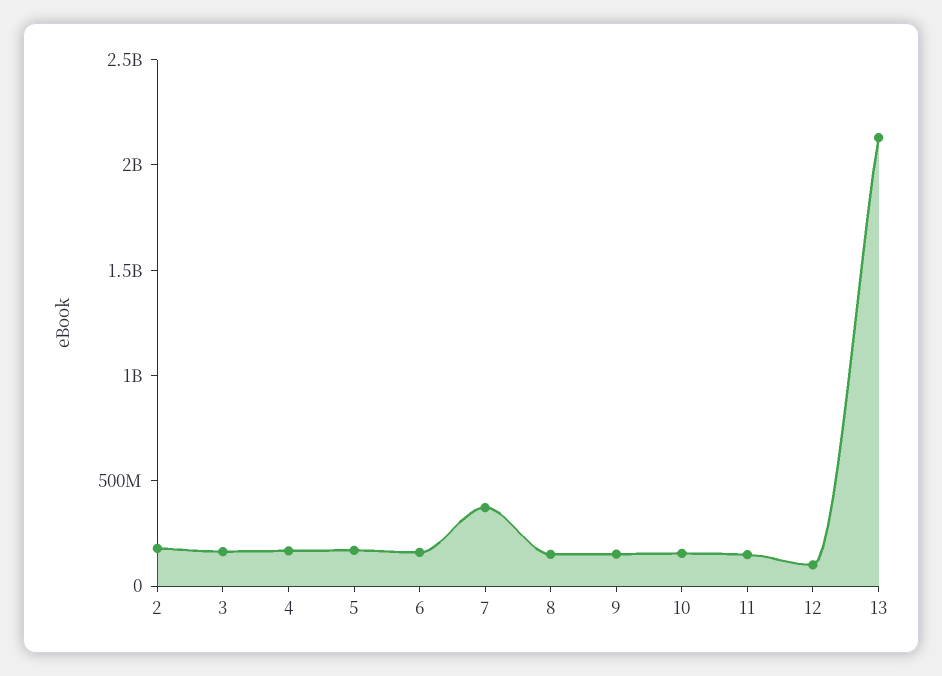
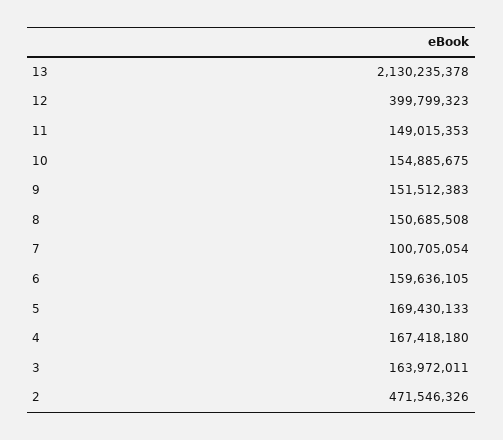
  {
-   "2": 200000000,
+   "2": 471546326,
    "3": 163972011,
    "4": 167418180,
    "5": 169430133,
    "6": 159636105,
-   "7": 400000000,
+   "7": 100705054,
    "8": 150685508,
    "9": 151512383,
    "10": 154885675,
    "11": 149015353,
-   "12": 100000000,
+   "12": 399799323,
    "13": 2130235378
  }

